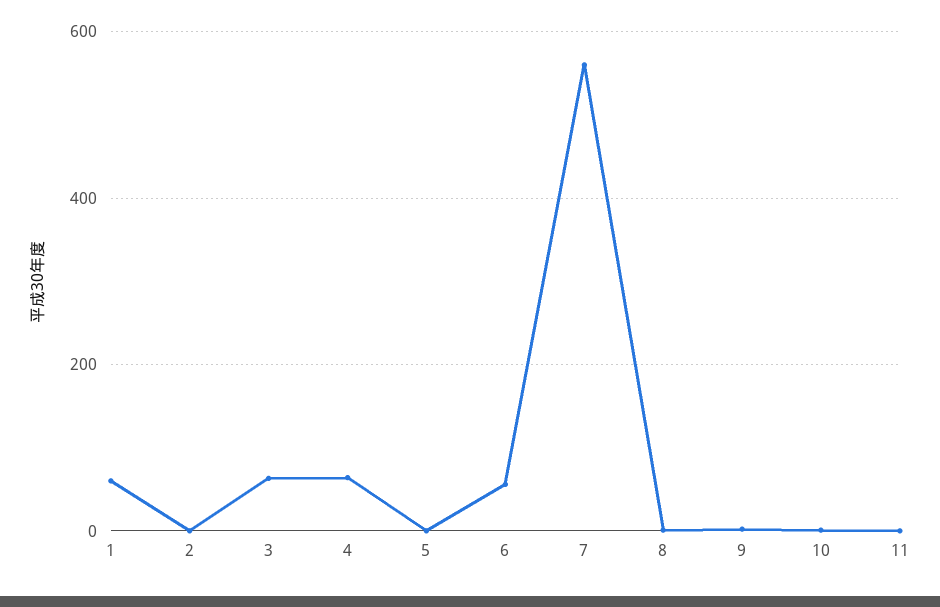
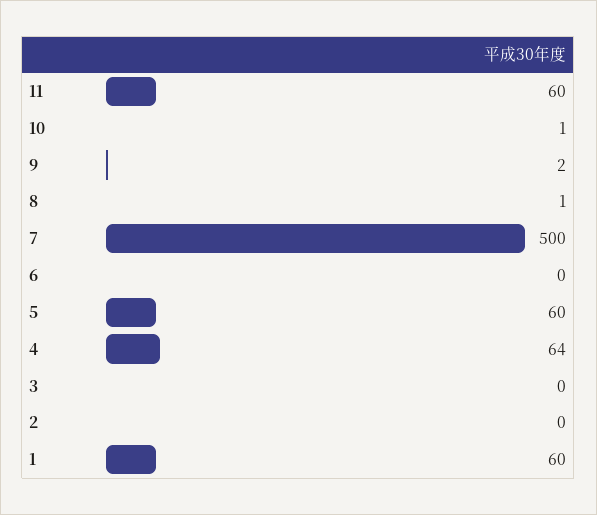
  {
    "1": 60,
    "2": 0,
-   "3": 60,
+   "3": 0,
    "4": 64,
-   "5": 0,
+   "5": 60,
-   "6": 60,
+   "6": 0,
-   "7": 560,
+   "7": 500,
    "8": 1,
    "9": 2,
    "10": 1,
-   "11": 0
+   "11": 60
  }

